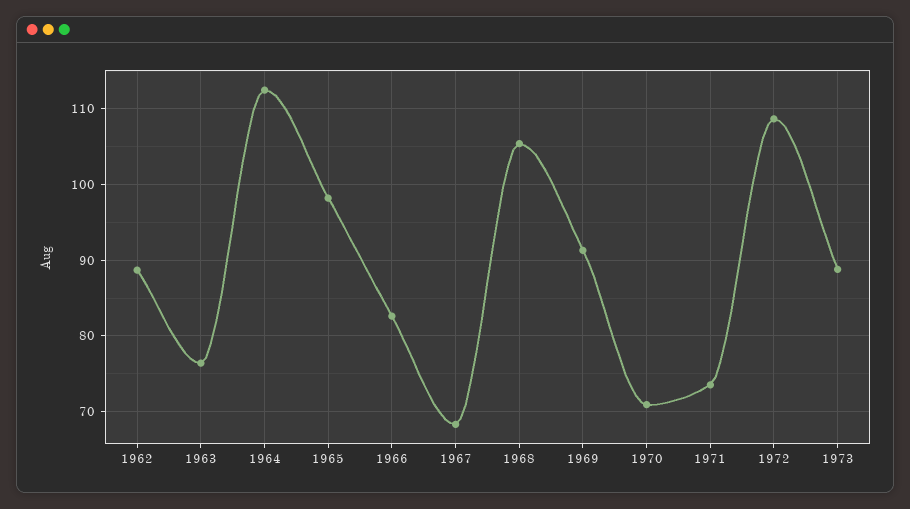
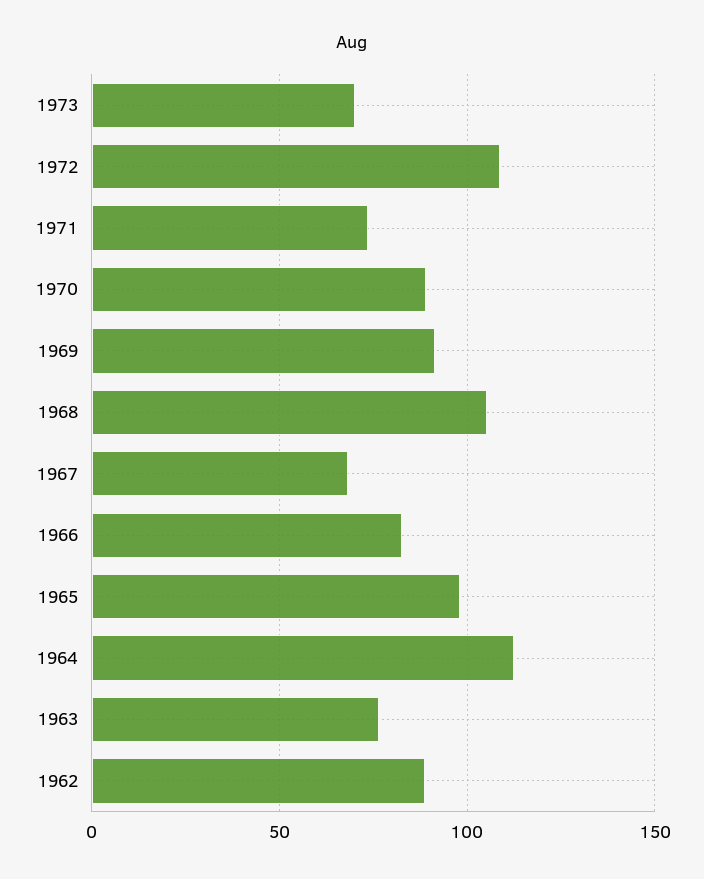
  {
    "1962": 89,
    "1963": 76,
    "1964": 113,
    "1965": 98,
    "1966": 83,
    "1967": 68,
    "1968": 105,
    "1969": 91,
-   "1970": 71,
+   "1970": 90,
    "1971": 74,
    "1972": 109,
-   "1973": 89
+   "1973": 70
  }

